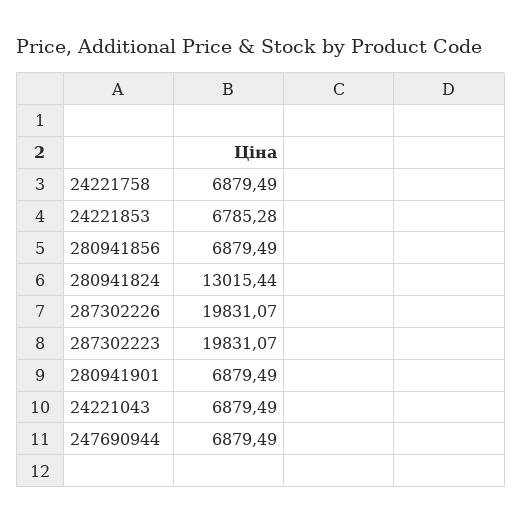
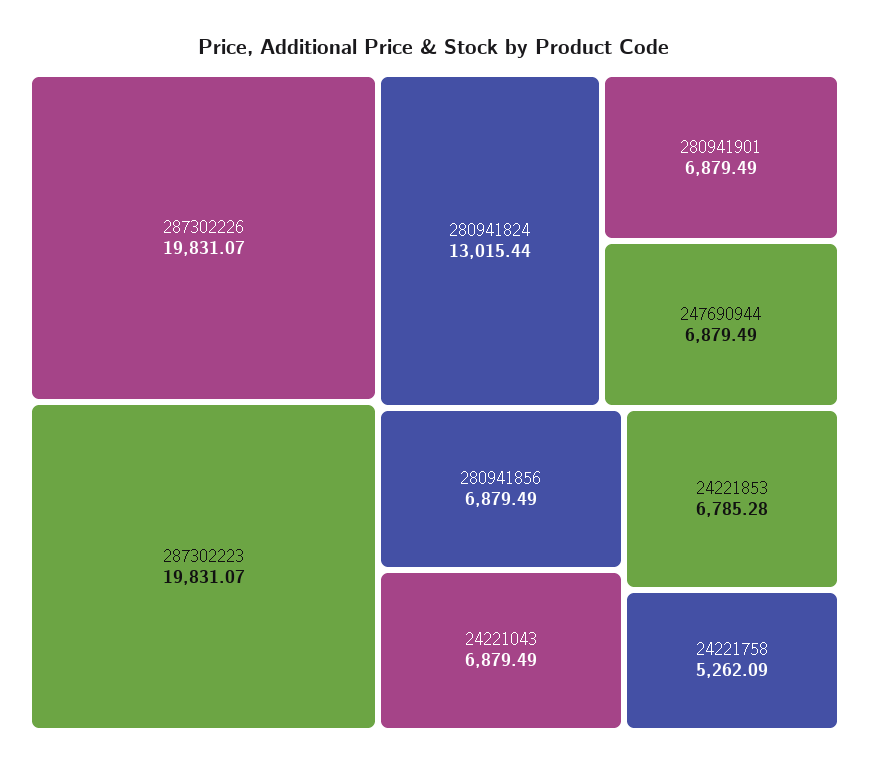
  {
-   "24221758": 6879.49,
+   "24221758": 5262.09,
    "24221853": 6785.28,
    "280941856": 6879.49,
    "280941824": 13015.44,
    "287302226": 19831.07,
    "287302223": 19831.07,
    "280941901": 6879.49,
    "24221043": 6879.49,
    "247690944": 6879.49
  }

